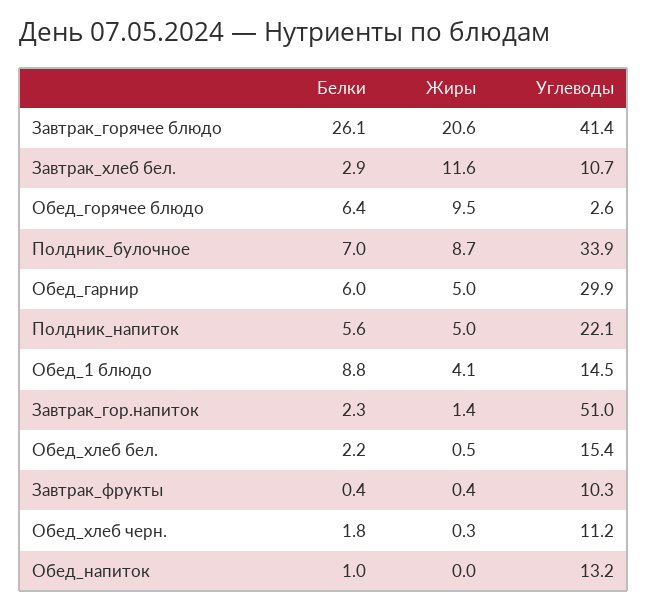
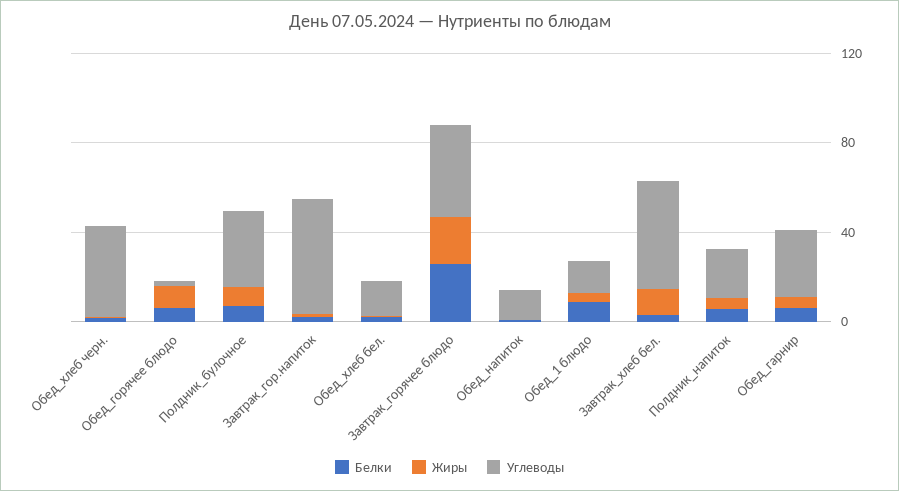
  {
    "Белки": {
      "Завтрак_горячее блюдо": 26.1,
      "Завтрак_хлеб бел.": 2.9,
      "Обед_горячее блюдо": 6.4,
      "Полдник_булочное": 7,
      "Обед_гарнир": 6,
      "Полдник_напиток": 5.6,
      "Обед_1 блюдо": 8.8,
      "Завтрак_гор.напиток": 2.3,
      "Обед_хлеб бел.": 2.2,
-     "Завтрак_фрукты": 0.4,
      "Обед_хлеб черн.": 1.8,
      "Обед_напиток": 1
    },
    "Жиры": {
      "Завтрак_горячее блюдо": 20.6,
      "Завтрак_хлеб бел.": 11.6,
      "Обед_горячее блюдо": 9.5,
      "Полдник_булочное": 8.7,
      "Обед_гарнир": 5,
      "Полдник_напиток": 5,
      "Обед_1 блюдо": 4.1,
      "Завтрак_гор.напиток": 1.4,
      "Обед_хлеб бел.": 0.5,
-     "Завтрак_фрукты": 0.4,
      "Обед_хлеб черн.": 0.3,
      "Обед_напиток": 0
    },
    "Углеводы": {
      "Завтрак_горячее блюдо": 41.4,
-     "Завтрак_хлеб бел.": 10.7,
+     "Завтрак_хлеб бел.": 50,
      "Обед_горячее блюдо": 2.6,
      "Полдник_булочное": 33.9,
      "Обед_гарнир": 29.9,
      "Полдник_напиток": 22.1,
      "Обед_1 блюдо": 14.5,
      "Завтрак_гор.напиток": 51,
      "Обед_хлеб бел.": 15.4,
-     "Завтрак_фрукты": 10.3,
-     "Обед_хлеб черн.": 11.2,
+     "Обед_хлеб черн.": 40,
      "Обед_напиток": 13.2
    }
  }

